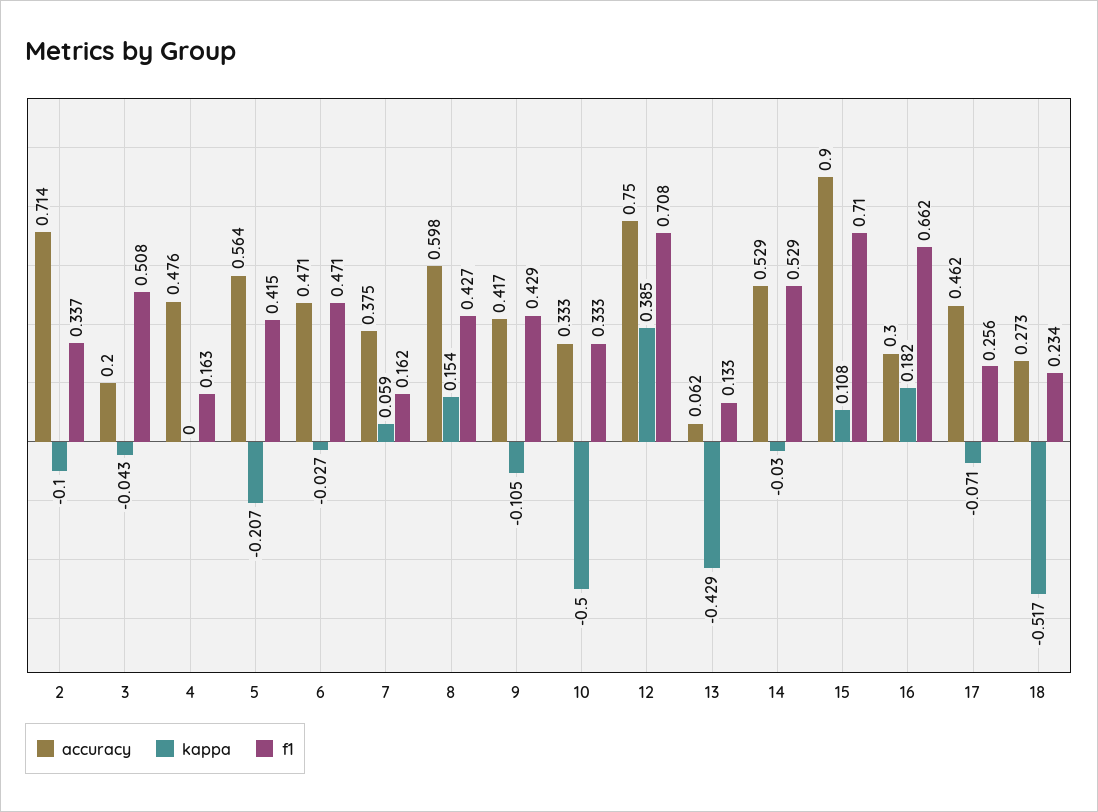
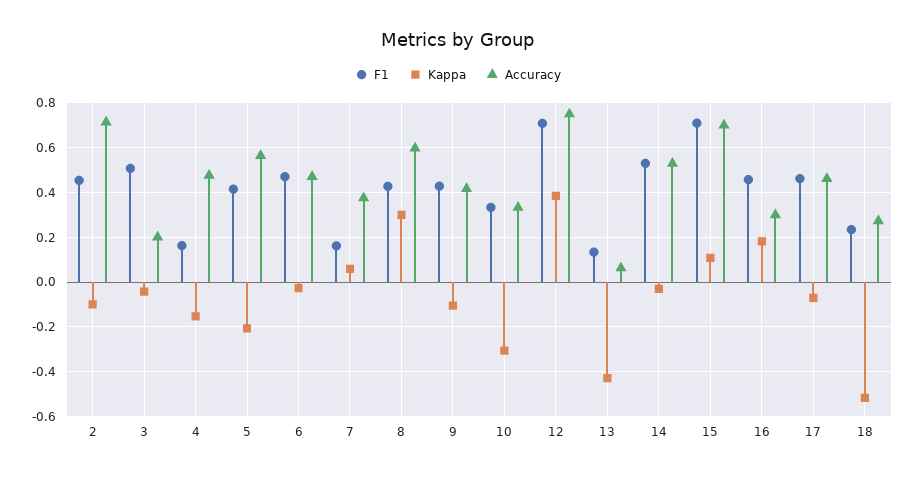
  {
    "accuracy": {
      "2": 0.714,
      "3": 0.2,
      "4": 0.476,
      "5": 0.564,
      "6": 0.471,
      "7": 0.375,
      "8": 0.598,
      "9": 0.417,
      "10": 0.333,
      "12": 0.75,
      "13": 0.062,
      "14": 0.529,
-     "15": 0.9,
+     "15": 0.7,
      "16": 0.3,
      "17": 0.462,
      "18": 0.273
    },
    "kappa": {
      "2": -0.1,
      "3": -0.043,
-     "4": 0,
+     "4": -0.15,
      "5": -0.207,
      "6": -0.027,
      "7": 0.059,
-     "8": 0.154,
+     "8": 0.3,
      "9": -0.105,
-     "10": -0.5,
+     "10": -0.3,
      "12": 0.385,
      "13": -0.429,
      "14": -0.03,
      "15": 0.108,
      "16": 0.182,
      "17": -0.071,
      "18": -0.517
    },
    "f1": {
-     "2": 0.337,
+     "2": 0.45,
      "3": 0.508,
      "4": 0.163,
      "5": 0.415,
      "6": 0.471,
      "7": 0.162,
      "8": 0.427,
      "9": 0.429,
      "10": 0.333,
      "12": 0.708,
      "13": 0.133,
      "14": 0.529,
      "15": 0.71,
-     "16": 0.662,
+     "16": 0.45,
-     "17": 0.256,
+     "17": 0.45,
      "18": 0.234
    }
  }

